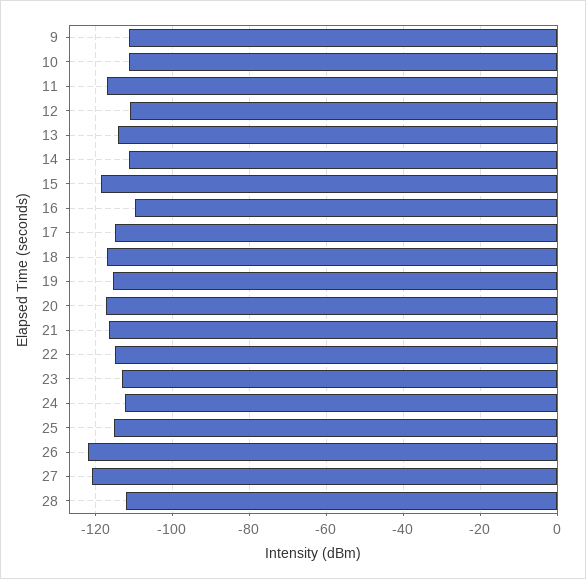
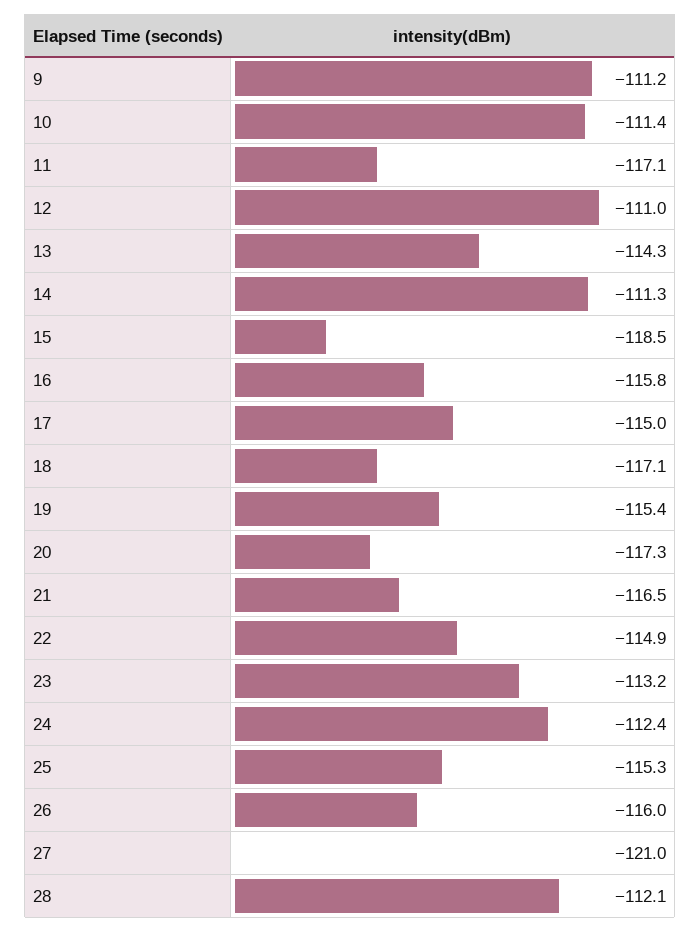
  {
    "9": -111.2,
    "10": -111.4,
    "11": -117.1,
    "12": -111,
    "13": -114.3,
    "14": -111.3,
    "15": -118.5,
-   "16": -110,
+   "16": -115.8,
    "17": -115,
    "18": -117.1,
    "19": -115.4,
    "20": -117.3,
    "21": -116.5,
    "22": -114.9,
    "23": -113.2,
    "24": -112.4,
    "25": -115.3,
-   "26": -122,
+   "26": -116,
    "27": -121,
    "28": -112.1
  }

